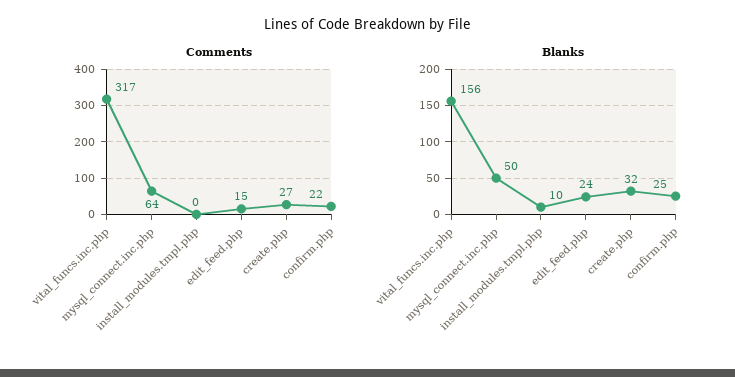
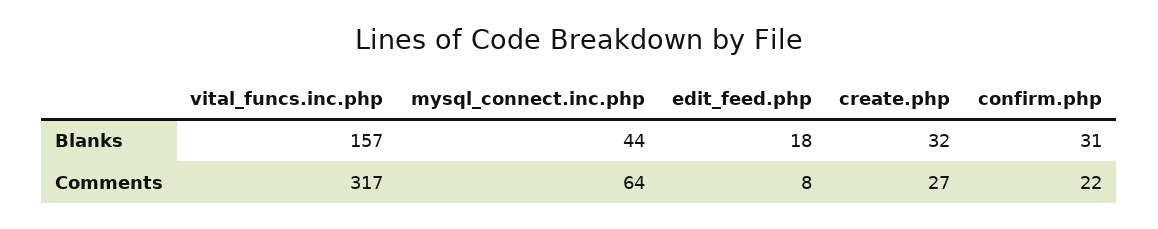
  {
    "Comments": {
      "vital_funcs.inc.php": 317,
      "mysql_connect.inc.php": 64,
-     "install_modules.tmpl.php": 0,
-     "edit_feed.php": 15,
+     "edit_feed.php": 8,
      "create.php": 27,
      "confirm.php": 22
    },
    "Blanks": {
-     "vital_funcs.inc.php": 156,
+     "vital_funcs.inc.php": 157,
-     "mysql_connect.inc.php": 50,
+     "mysql_connect.inc.php": 44,
-     "install_modules.tmpl.php": 10,
-     "edit_feed.php": 24,
+     "edit_feed.php": 18,
      "create.php": 32,
-     "confirm.php": 25
+     "confirm.php": 31
    }
  }

